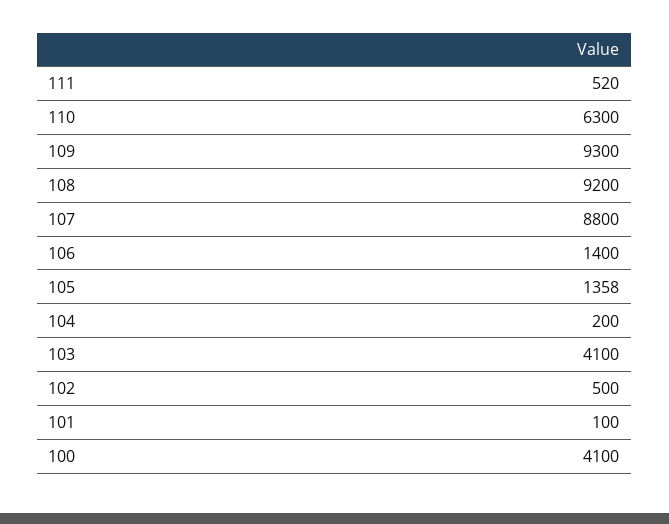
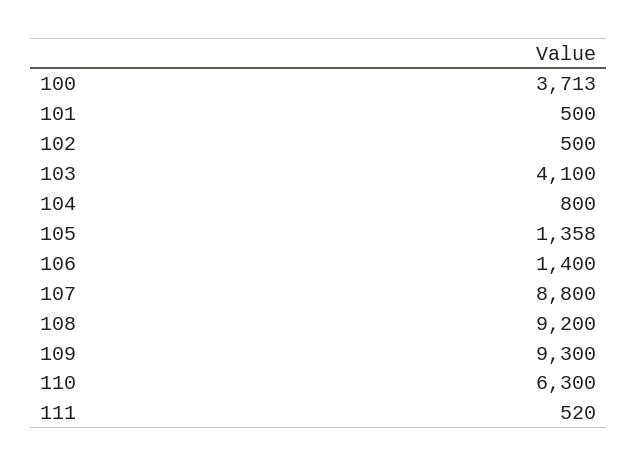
  {
    "111": 520,
    "110": 6300,
    "109": 9300,
    "108": 9200,
    "107": 8800,
    "106": 1400,
    "105": 1358,
-   "104": 200,
+   "104": 800,
    "103": 4100,
    "102": 500,
-   "101": 100,
+   "101": 500,
-   "100": 4100
+   "100": 3713
  }

